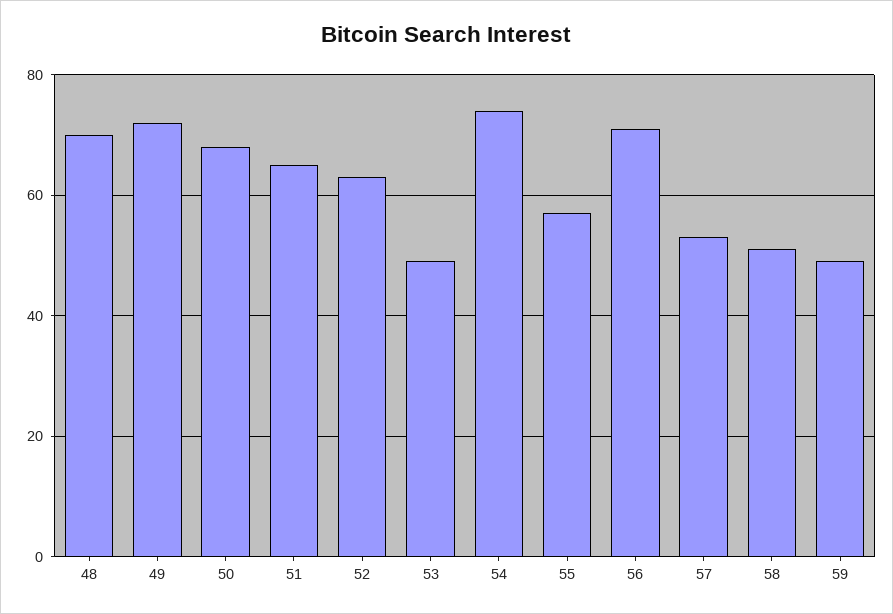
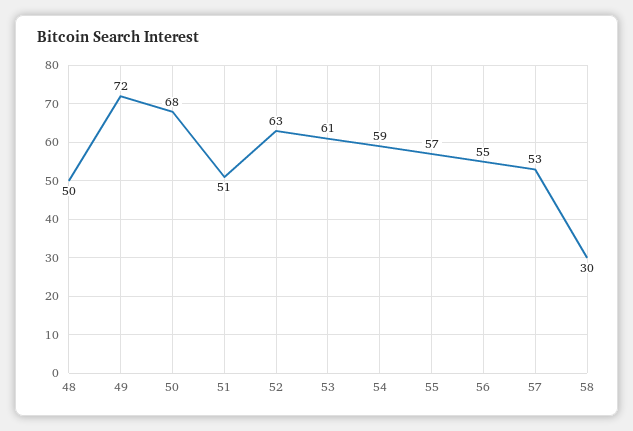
  {
-   "48": 70,
+   "48": 50,
    "49": 72,
    "50": 68,
-   "51": 65,
+   "51": 51,
    "52": 63,
-   "53": 50,
+   "53": 61,
-   "54": 75,
+   "54": 59,
    "55": 57,
-   "56": 70,
+   "56": 55,
    "57": 53,
-   "58": 50,
+   "58": 30
-   "59": 50
  }

